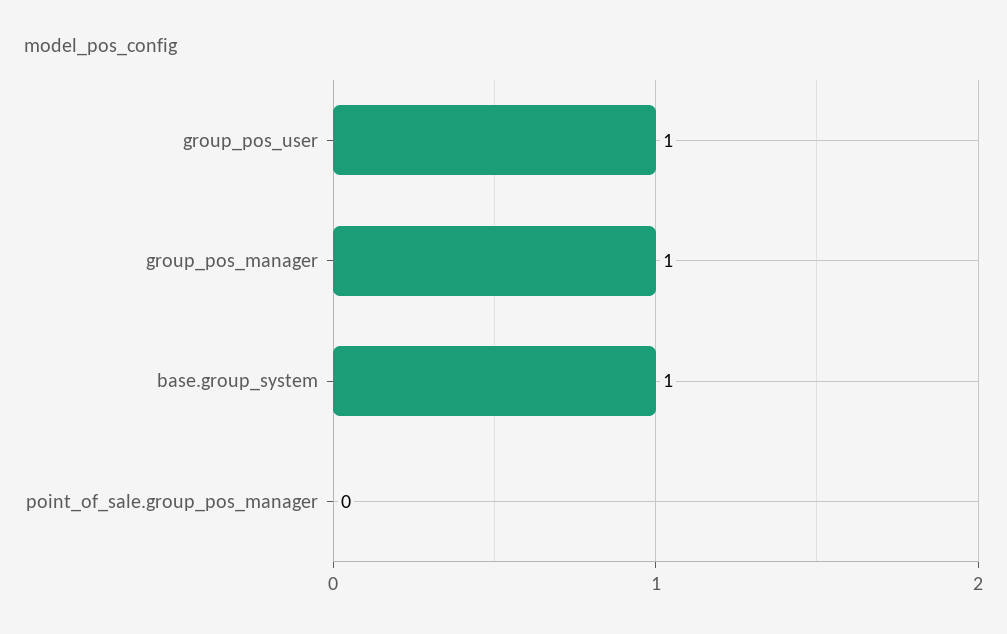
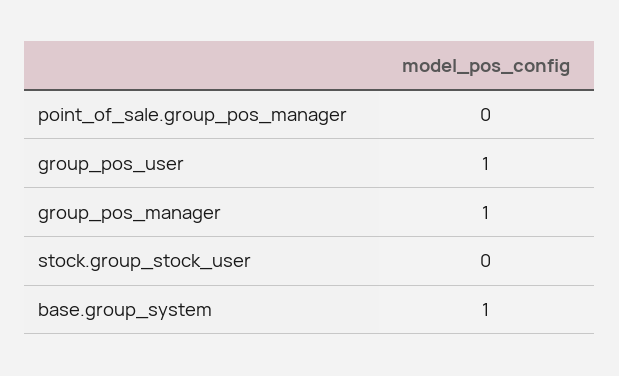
  {
    "group_pos_user": 1,
    "group_pos_manager": 1,
    "base.group_system": 1,
-   "point_of_sale.group_pos_manager": 0
+   "point_of_sale.group_pos_manager": 0,
+   "stock.group_stock_user": 0
  }

